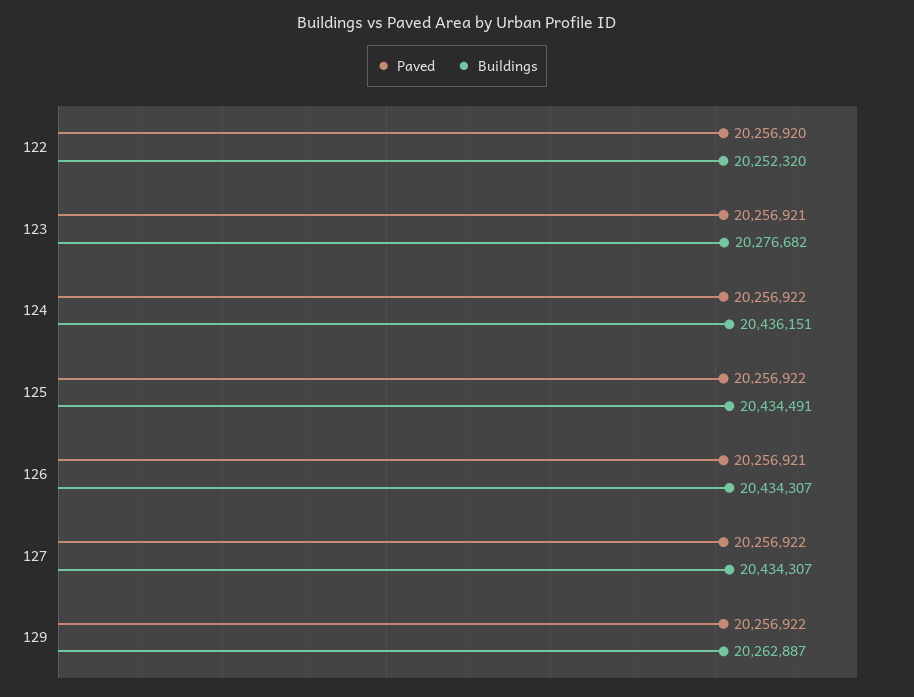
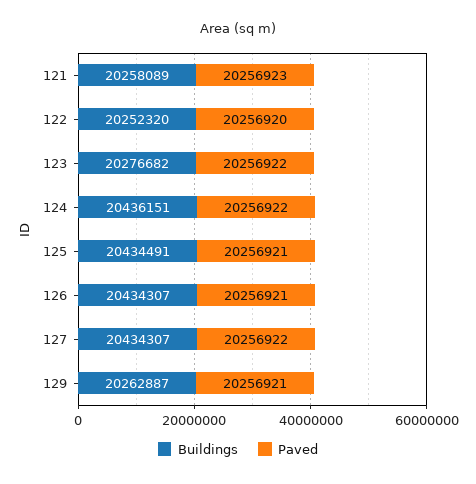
  {
    "Paved": {
      "122": 20256920,
-     "123": 20256921,
+     "123": 20256922,
      "124": 20256922,
-     "125": 20256922,
+     "125": 20256921,
      "126": 20256921,
      "127": 20256922,
-     "129": 20256922
+     "129": 20256921,
+     "121": 20256923
    },
    "Buildings": {
      "122": 20252320,
      "123": 20276682,
      "124": 20436151,
      "125": 20434491,
      "126": 20434307,
      "127": 20434307,
-     "129": 20262887
+     "129": 20262887,
+     "121": 20258089
    }
  }

